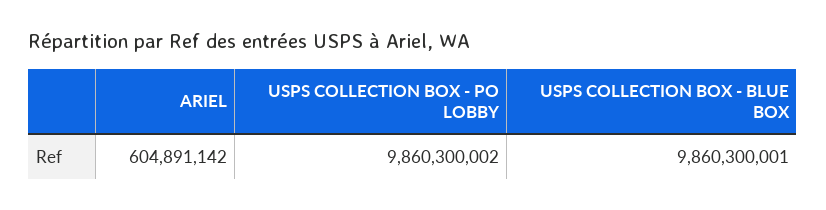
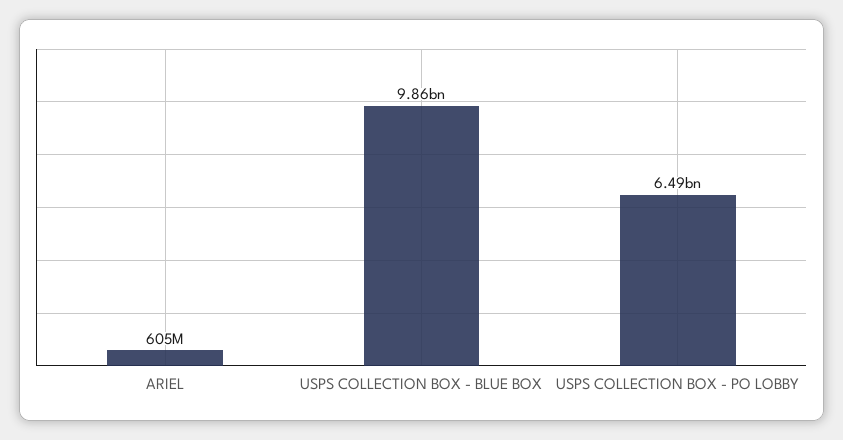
  {
    "ARIEL": 604891142,
-   "USPS COLLECTION BOX - PO LOBBY": 9860300002,
+   "USPS COLLECTION BOX - PO LOBBY": 6490000000,
    "USPS COLLECTION BOX - BLUE BOX": 9860300001
  }

